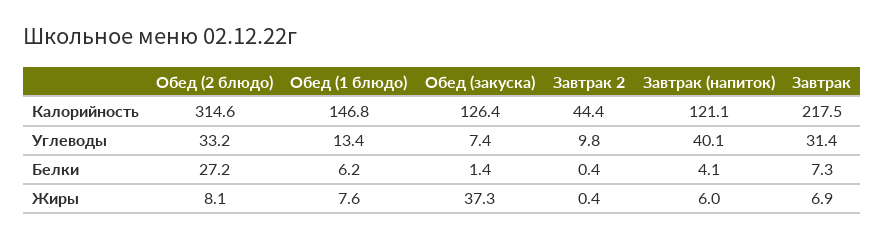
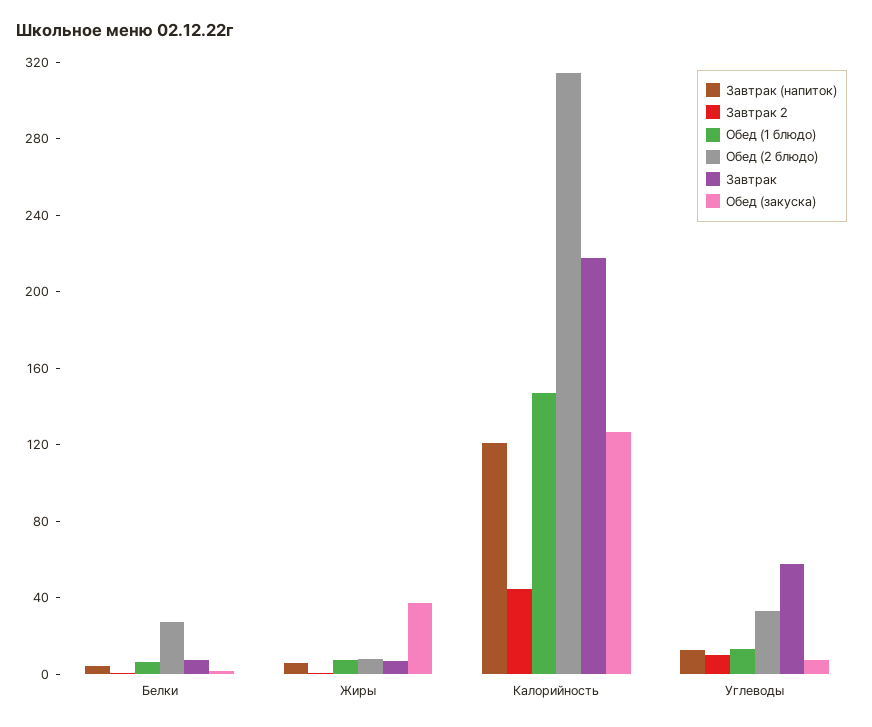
  {
    "Обед (2 блюдо)": {
      "Калорийность": 314.6,
      "Углеводы": 33.2,
      "Белки": 27.2,
      "Жиры": 8.1
    },
    "Обед (1 блюдо)": {
      "Калорийность": 146.8,
      "Углеводы": 13.4,
      "Белки": 6.2,
      "Жиры": 7.6
    },
    "Обед (закуска)": {
      "Калорийность": 126.4,
      "Углеводы": 7.4,
      "Белки": 1.4,
      "Жиры": 37.3
    },
    "Завтрак 2": {
      "Калорийность": 44.4,
      "Углеводы": 9.8,
      "Белки": 0.4,
      "Жиры": 0.4
    },
    "Завтрак (напиток)": {
      "Калорийность": 121.1,
-     "Углеводы": 40.1,
+     "Углеводы": 10,
      "Белки": 4.1,
      "Жиры": 6
    },
    "Завтрак": {
      "Калорийность": 217.5,
-     "Углеводы": 31.4,
+     "Углеводы": 60,
      "Белки": 7.3,
      "Жиры": 6.9
    }
  }

